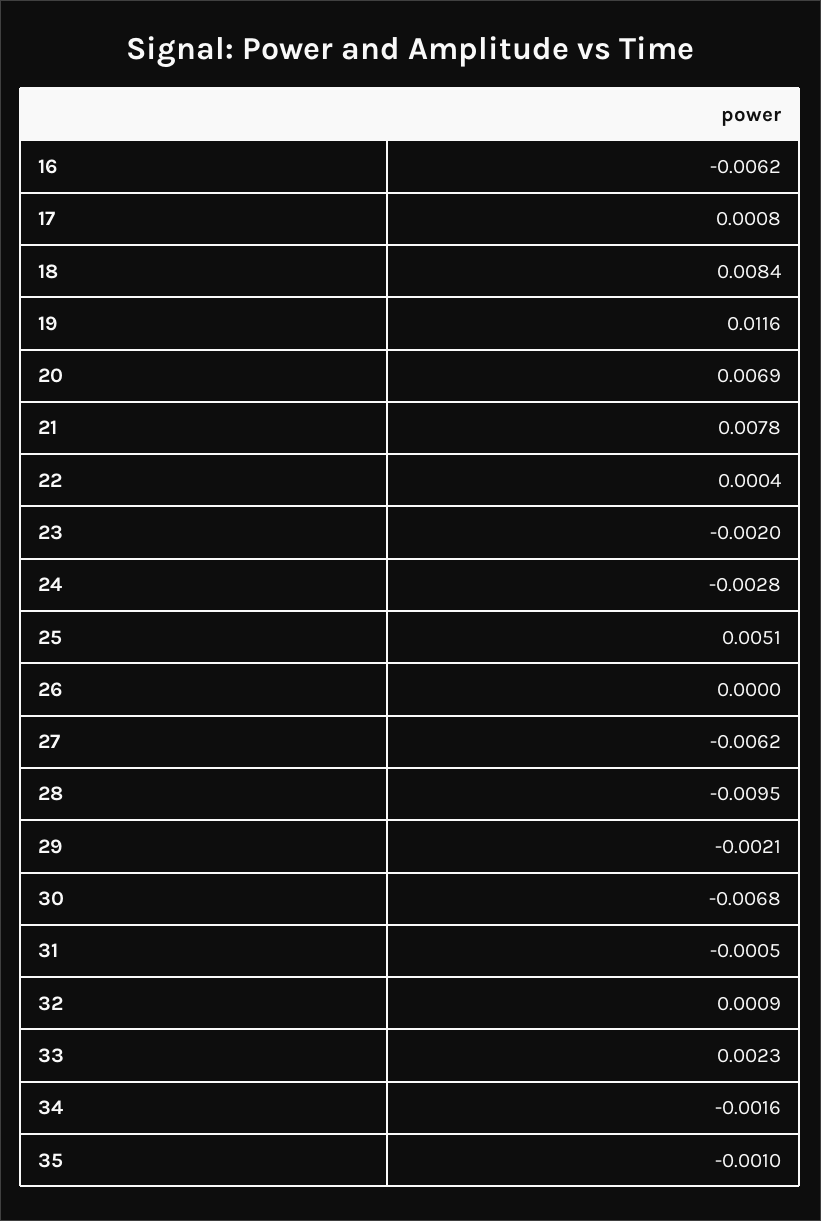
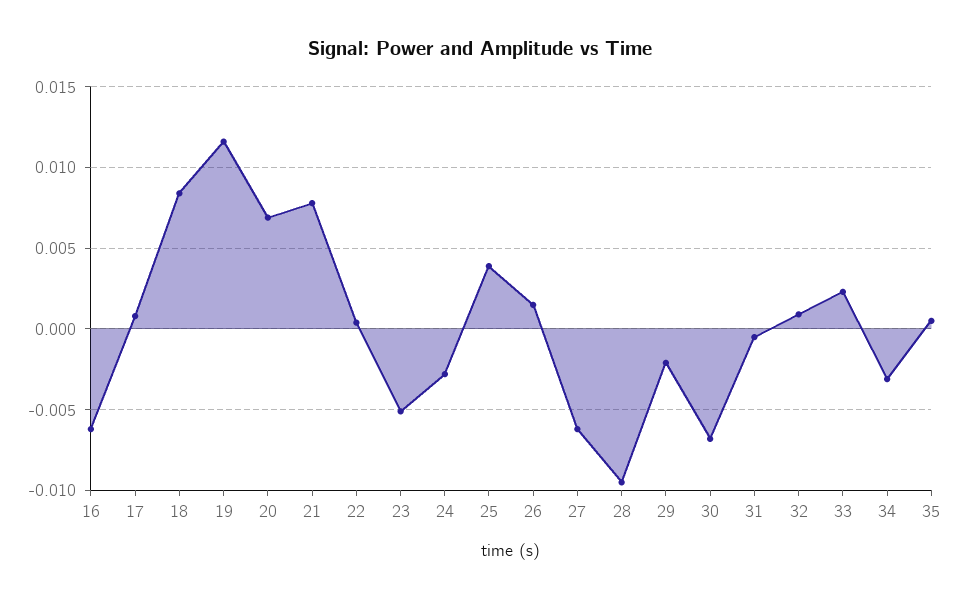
  {
    "16": -0.0062,
    "17": 0.0008,
    "18": 0.0084,
    "19": 0.0116,
    "20": 0.0069,
    "21": 0.0078,
    "22": 0.0004,
-   "23": -0.002,
+   "23": -0.005,
    "24": -0.0028,
-   "25": 0.0051,
+   "25": 0.004,
-   "26": 0,
+   "26": 0.0015,
    "27": -0.0062,
    "28": -0.0095,
    "29": -0.0021,
    "30": -0.0068,
    "31": -0.0005,
    "32": 0.0009,
    "33": 0.0023,
-   "34": -0.0016,
+   "34": -0.003,
-   "35": -0.001
+   "35": 0.0005
  }

